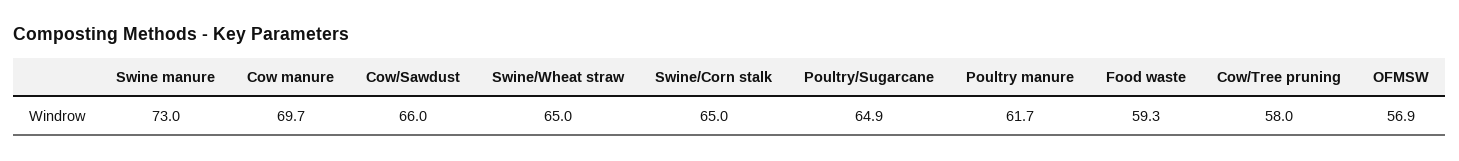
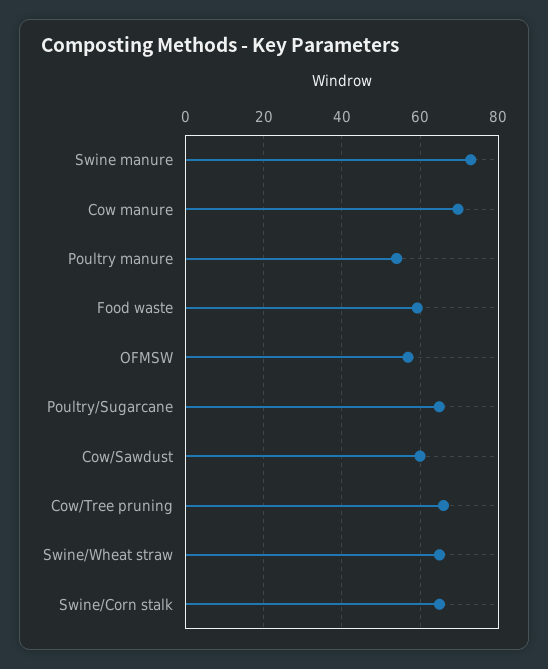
  {
    "Swine manure": 73,
    "Cow manure": 69.7,
-   "Cow/Sawdust": 66,
+   "Cow/Sawdust": 60,
    "Swine/Wheat straw": 65,
    "Swine/Corn stalk": 65,
    "Poultry/Sugarcane": 64.9,
-   "Poultry manure": 61.7,
+   "Poultry manure": 54,
    "Food waste": 59.3,
-   "Cow/Tree pruning": 58,
+   "Cow/Tree pruning": 66,
    "OFMSW": 56.9
  }

